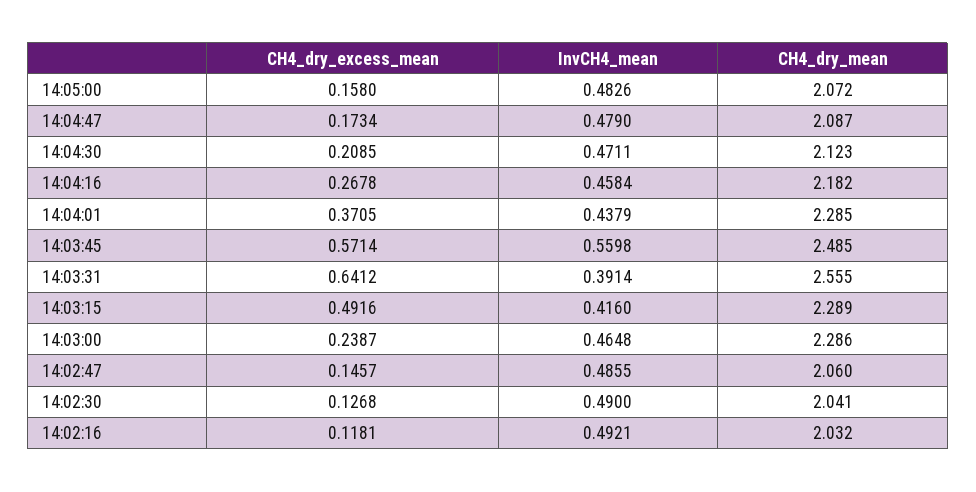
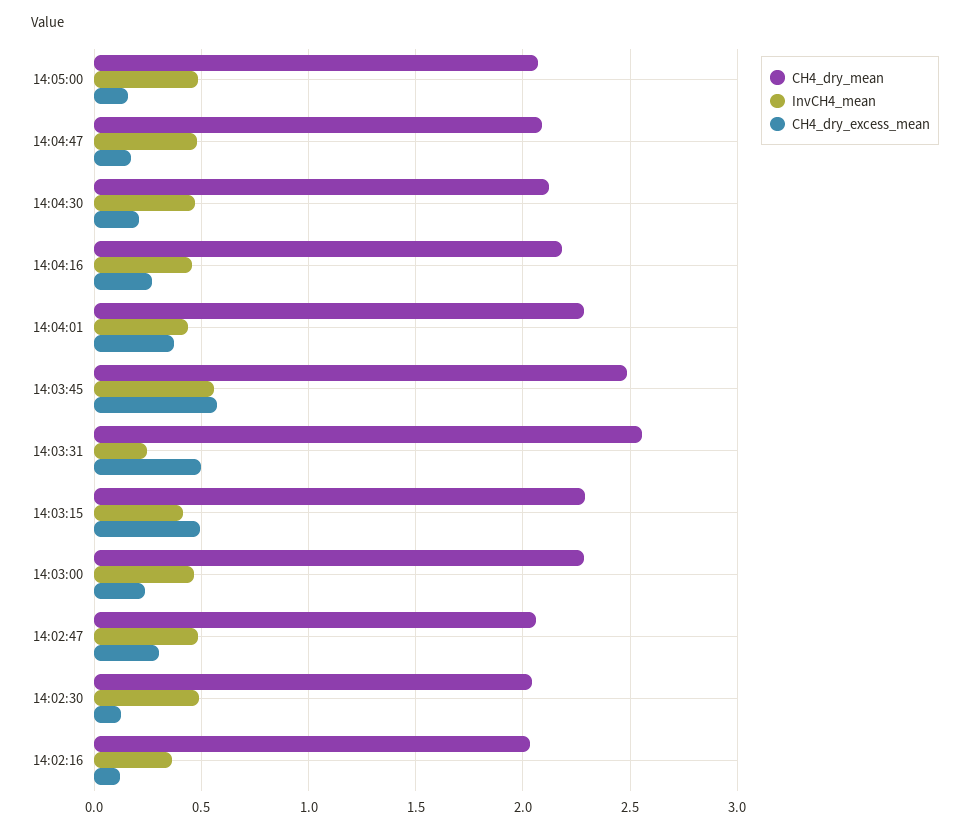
  {
    "CH4_dry_excess_mean": {
      "14:05:00": 0.158,
      "14:04:47": 0.1734,
      "14:04:30": 0.2085,
      "14:04:16": 0.2678,
      "14:04:01": 0.3705,
      "14:03:45": 0.5714,
-     "14:03:31": 0.6412,
+     "14:03:31": 0.5,
      "14:03:15": 0.4916,
      "14:03:00": 0.2387,
-     "14:02:47": 0.1457,
+     "14:02:47": 0.3,
      "14:02:30": 0.1268,
      "14:02:16": 0.1181
    },
    "InvCH4_mean": {
      "14:05:00": 0.4826,
      "14:04:47": 0.479,
      "14:04:30": 0.4711,
      "14:04:16": 0.4584,
      "14:04:01": 0.4379,
      "14:03:45": 0.5598,
-     "14:03:31": 0.3914,
+     "14:03:31": 0.25,
      "14:03:15": 0.416,
      "14:03:00": 0.4648,
      "14:02:47": 0.4855,
      "14:02:30": 0.49,
-     "14:02:16": 0.4921
+     "14:02:16": 0.35
    },
    "CH4_dry_mean": {
      "14:05:00": 2.072,
      "14:04:47": 2.087,
      "14:04:30": 2.123,
      "14:04:16": 2.182,
      "14:04:01": 2.285,
      "14:03:45": 2.485,
      "14:03:31": 2.555,
      "14:03:15": 2.289,
      "14:03:00": 2.286,
      "14:02:47": 2.06,
      "14:02:30": 2.041,
      "14:02:16": 2.032
    }
  }

